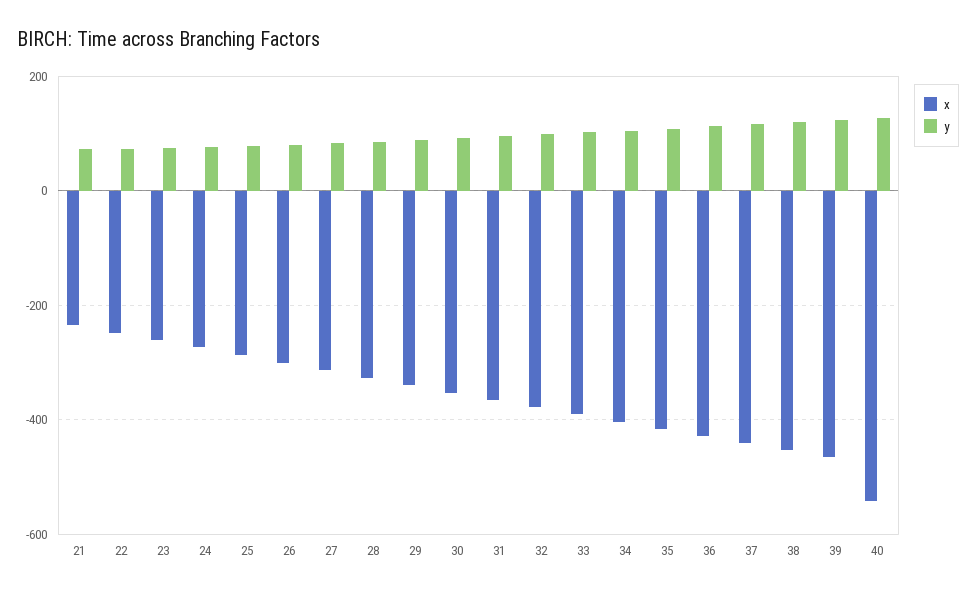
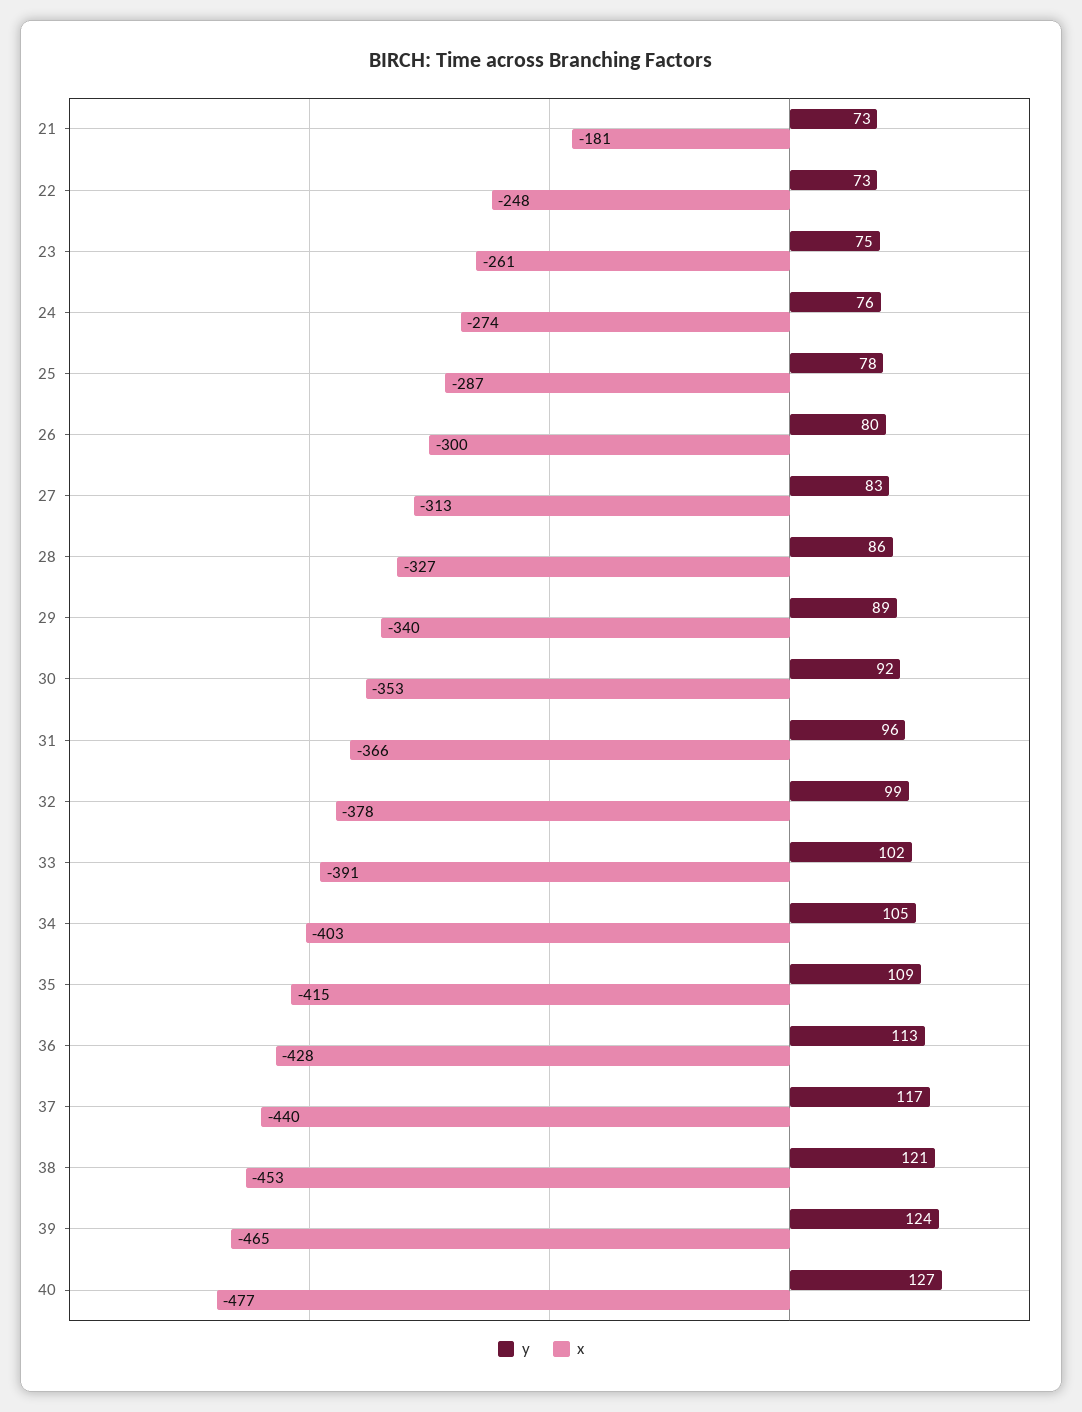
  {
    "x": {
-     "21": -240,
+     "21": -181,
      "22": -248,
      "23": -261,
      "24": -274,
      "25": -287,
      "26": -300,
      "27": -313,
      "28": -327,
      "29": -340,
      "30": -353,
      "31": -366,
      "32": -378,
      "33": -391,
      "34": -403,
      "35": -415,
      "36": -428,
      "37": -440,
      "38": -453,
      "39": -465,
-     "40": -540
+     "40": -477
    },
    "y": {
      "21": 73,
      "22": 73,
      "23": 75,
      "24": 76,
      "25": 78,
      "26": 80,
      "27": 83,
      "28": 86,
      "29": 89,
      "30": 92,
      "31": 96,
      "32": 99,
      "33": 102,
      "34": 105,
      "35": 109,
      "36": 113,
      "37": 117,
      "38": 121,
      "39": 124,
      "40": 127
    }
  }

